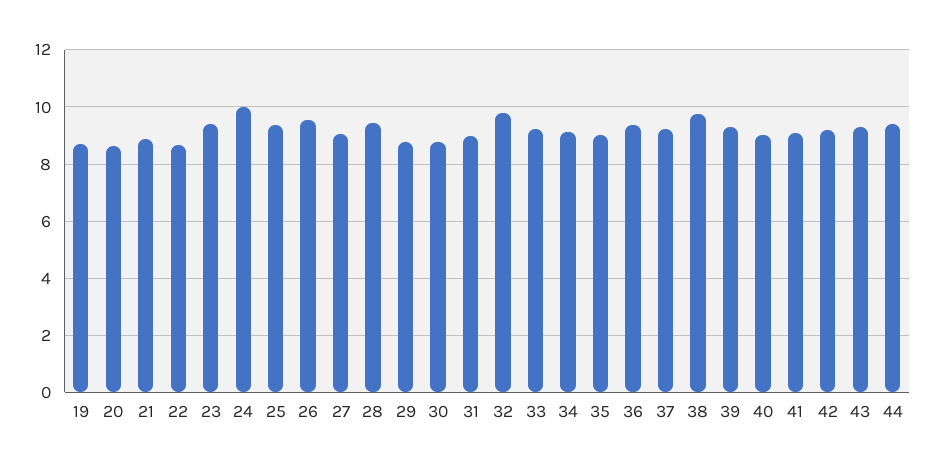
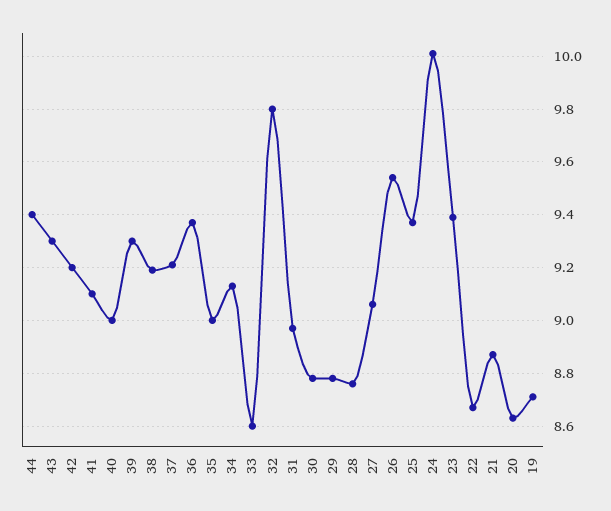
  {
    "19": 8.7,
    "20": 8.65,
    "21": 8.85,
    "22": 8.65,
    "23": 9.4,
    "24": 10,
    "25": 9.35,
    "26": 9.55,
    "27": 9.05,
-   "28": 9.5,
+   "28": 8.75,
    "29": 8.8,
    "30": 8.8,
    "31": 8.95,
    "32": 9.8,
-   "33": 9.25,
+   "33": 8.6,
    "34": 9.15,
    "35": 9,
    "36": 9.35,
    "37": 9.2,
-   "38": 9.75,
+   "38": 9.2,
    "39": 9.3,
    "40": 9,
    "41": 9.1,
    "42": 9.2,
    "43": 9.3,
    "44": 9.4
  }

